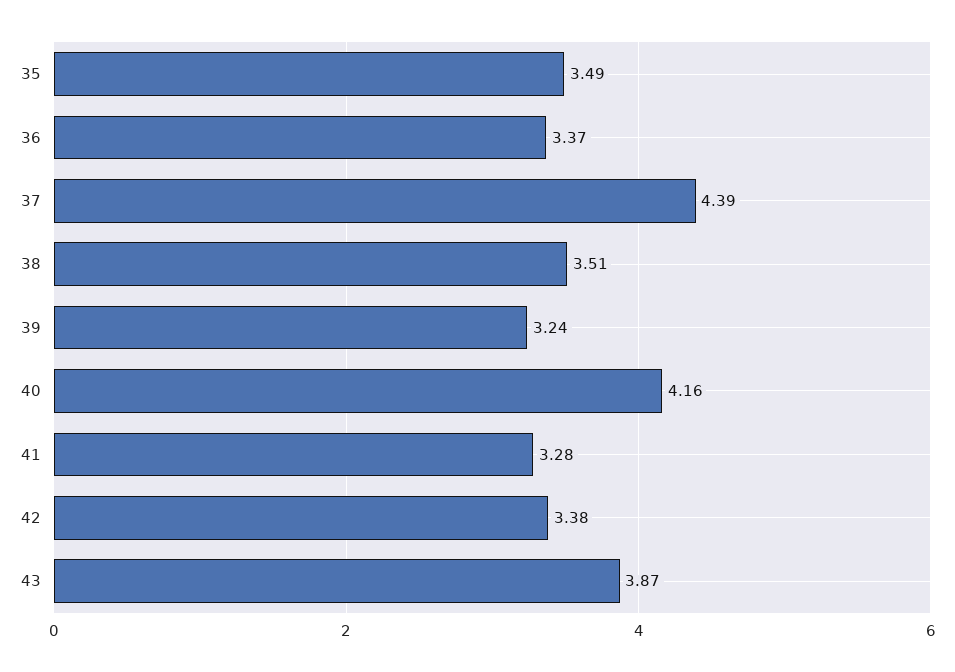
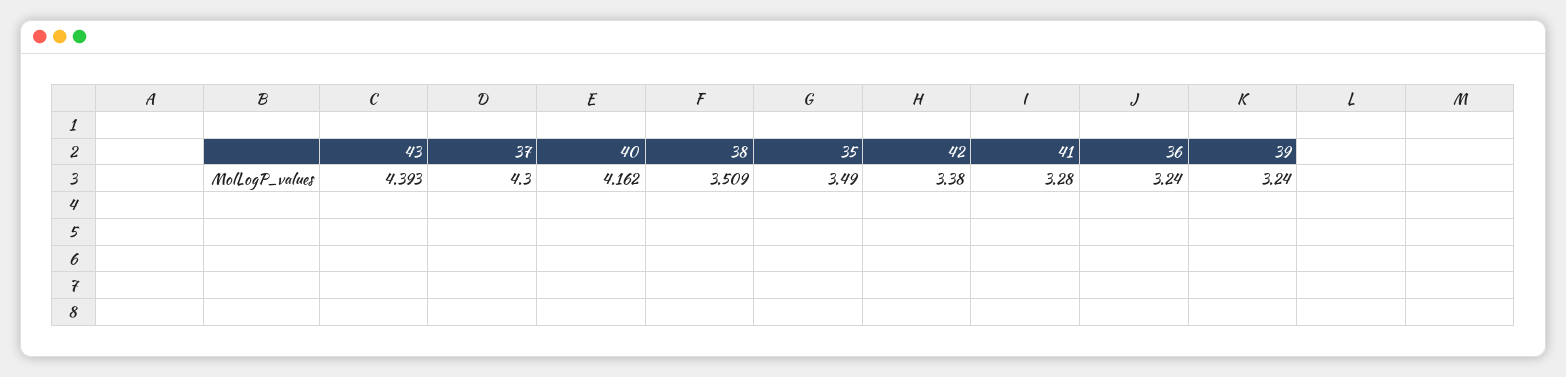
  {
    "35": 3.49,
-   "36": 3.37,
+   "36": 3.24,
-   "37": 4.39,
+   "37": 4.3,
    "38": 3.509,
    "39": 3.24,
    "40": 4.162,
    "41": 3.28,
    "42": 3.38,
-   "43": 3.87
+   "43": 4.393
  }

